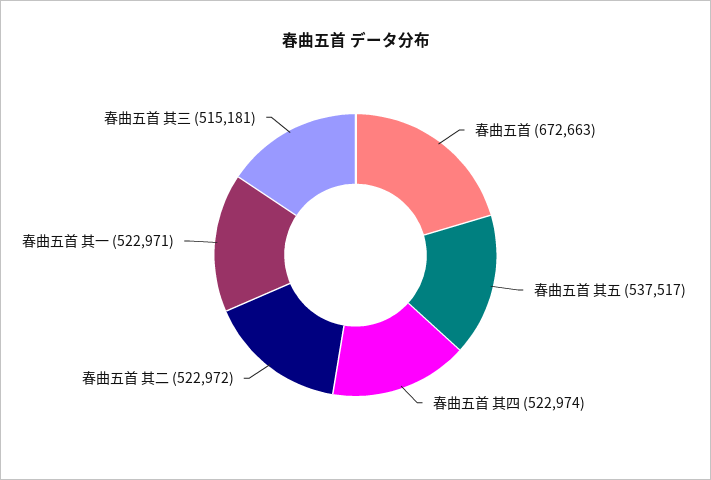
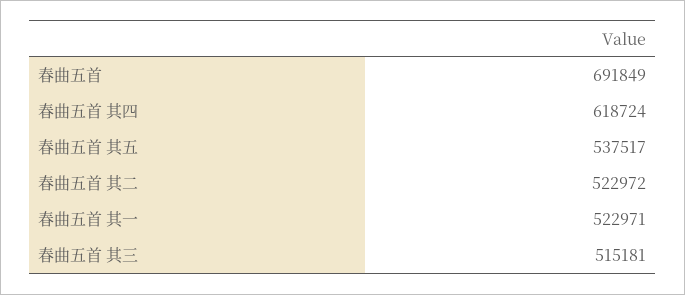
  {
-   "春曲五首": 672663,
+   "春曲五首": 691849,
    "春曲五首 其五": 537517,
-   "春曲五首 其四": 522974,
+   "春曲五首 其四": 618724,
    "春曲五首 其二": 522972,
    "春曲五首 其一": 522971,
    "春曲五首 其三": 515181
  }

